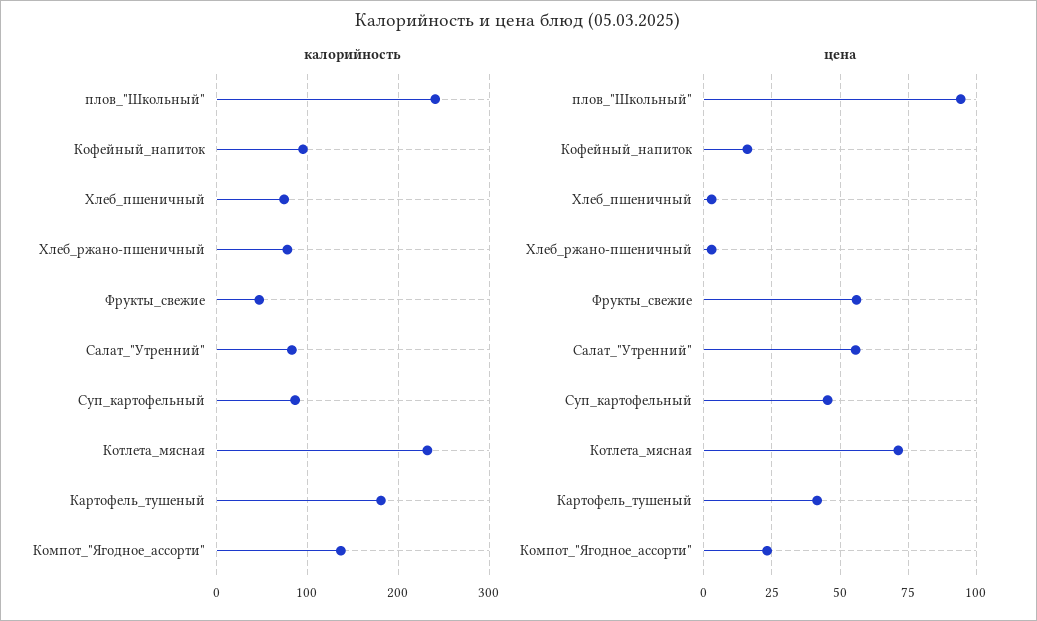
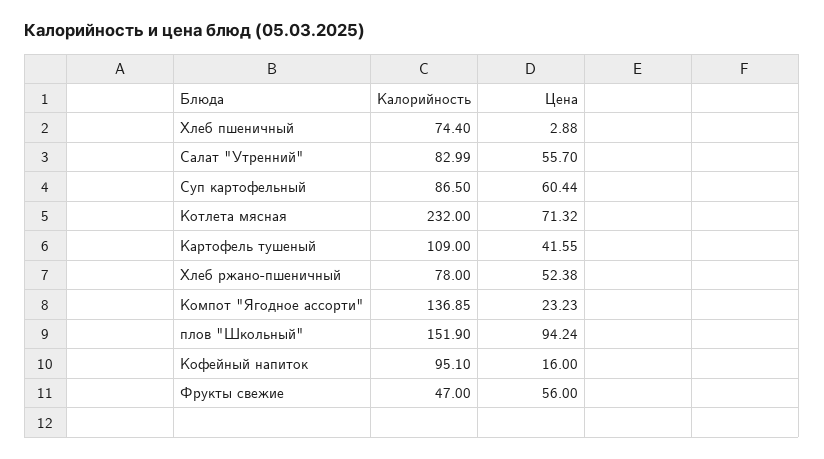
  {
    "калорийность": {
-     "плов_\"Школьный\"": 240,
+     "плов_\"Школьный\"": 151.9,
      "Кофейный_напиток": 95.1,
      "Хлеб_пшеничный": 74.4,
      "Хлеб_ржано-пшеничный": 78,
      "Фрукты_свежие": 47,
      "Салат_\"Утренний\"": 82.99,
      "Суп_картофельный": 86.5,
      "Котлета_мясная": 232,
-     "Картофель_тушеный": 180,
+     "Картофель_тушеный": 109,
      "Компот_\"Ягодное_ассорти\"": 136.85
    },
    "цена": {
      "плов_\"Школьный\"": 94.24,
      "Кофейный_напиток": 16,
      "Хлеб_пшеничный": 2.88,
-     "Хлеб_ржано-пшеничный": 2.5,
+     "Хлеб_ржано-пшеничный": 52.38,
      "Фрукты_свежие": 56,
      "Салат_\"Утренний\"": 55.7,
-     "Суп_картофельный": 45,
+     "Суп_картофельный": 60.44,
      "Котлета_мясная": 71.32,
      "Картофель_тушеный": 41.55,
      "Компот_\"Ягодное_ассорти\"": 23.23
    }
  }

